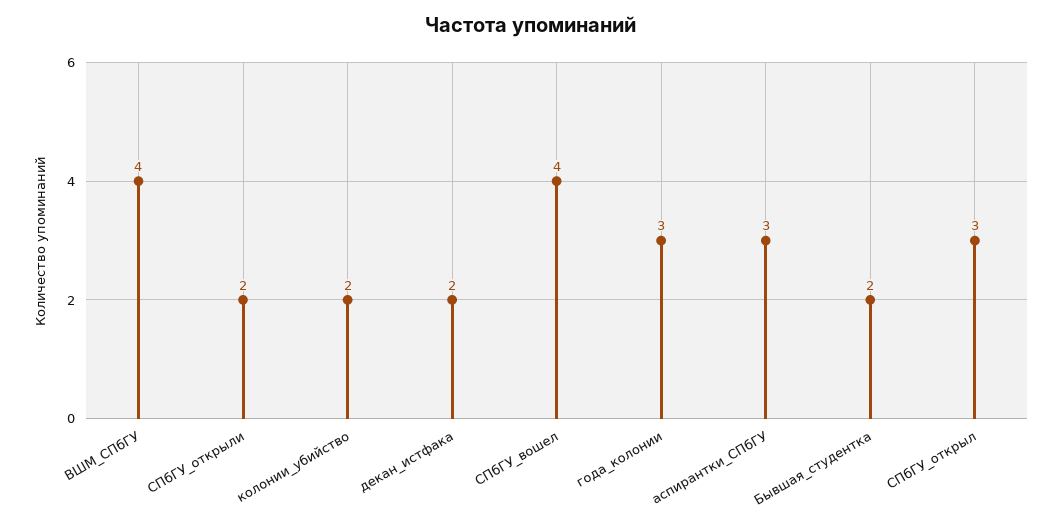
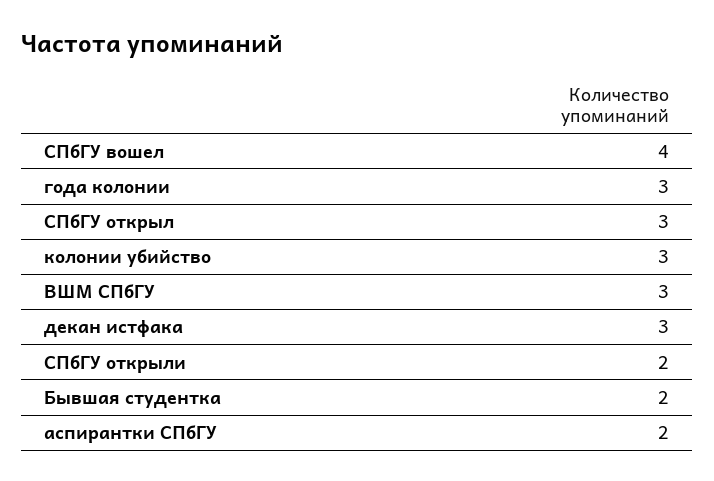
  {
-   "ВШМ_СПбГУ": 4,
+   "ВШМ_СПбГУ": 3,
    "СПбГУ_открыли": 2,
-   "колонии_убийство": 2,
+   "колонии_убийство": 3,
-   "декан_истфака": 2,
+   "декан_истфака": 3,
    "СПбГУ_вошел": 4,
    "года_колонии": 3,
-   "аспирантки_СПбГУ": 3,
+   "аспирантки_СПбГУ": 2,
    "Бывшая_студентка": 2,
    "СПбГУ_открыл": 3
  }

